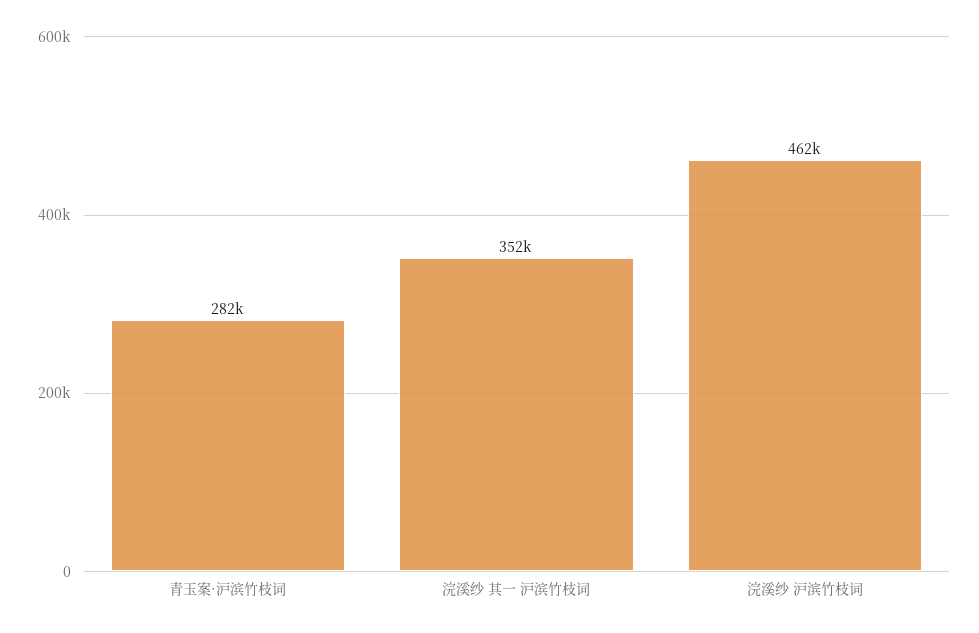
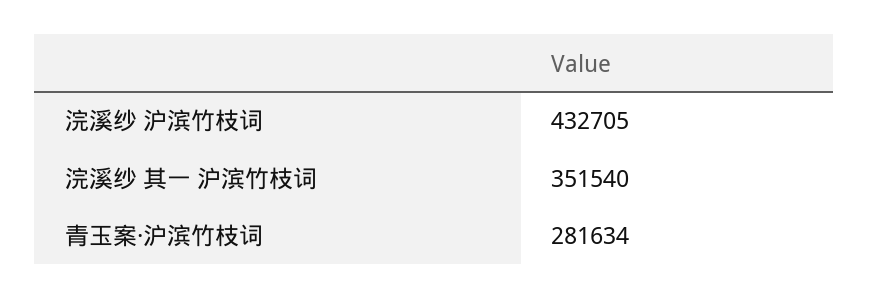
  {
    "青玉案·沪滨竹枝词": 281634,
    "浣溪纱 其一 沪滨竹枝词": 351540,
-   "浣溪纱 沪滨竹枝词": 462000
+   "浣溪纱 沪滨竹枝词": 432705
  }

